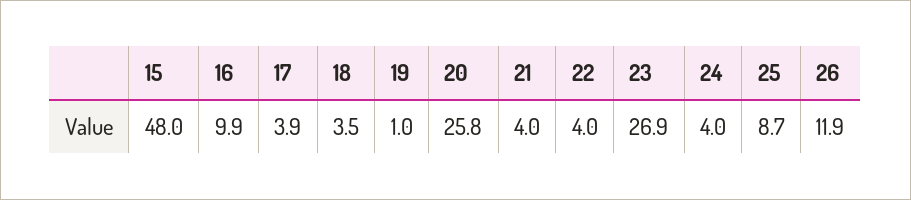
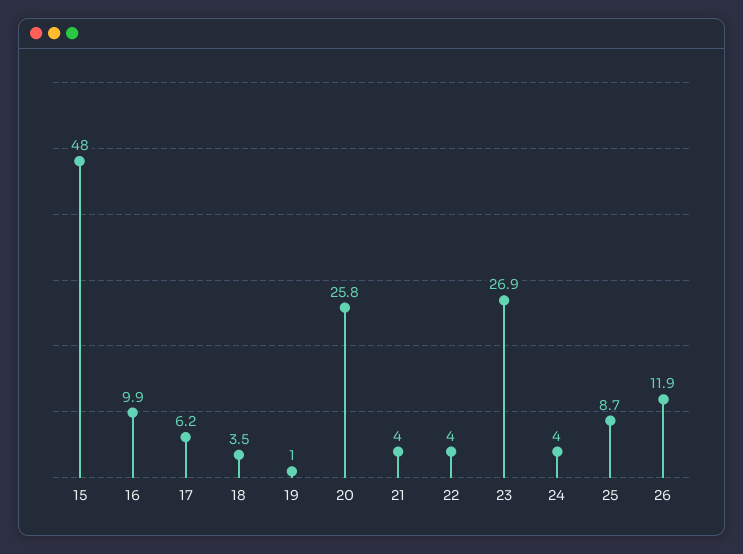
  {
    "15": 48,
    "16": 9.9,
-   "17": 3.9,
+   "17": 6.2,
    "18": 3.5,
    "19": 1,
    "20": 25.8,
    "21": 4,
    "22": 4,
    "23": 26.9,
    "24": 4,
    "25": 8.7,
    "26": 11.9
  }

